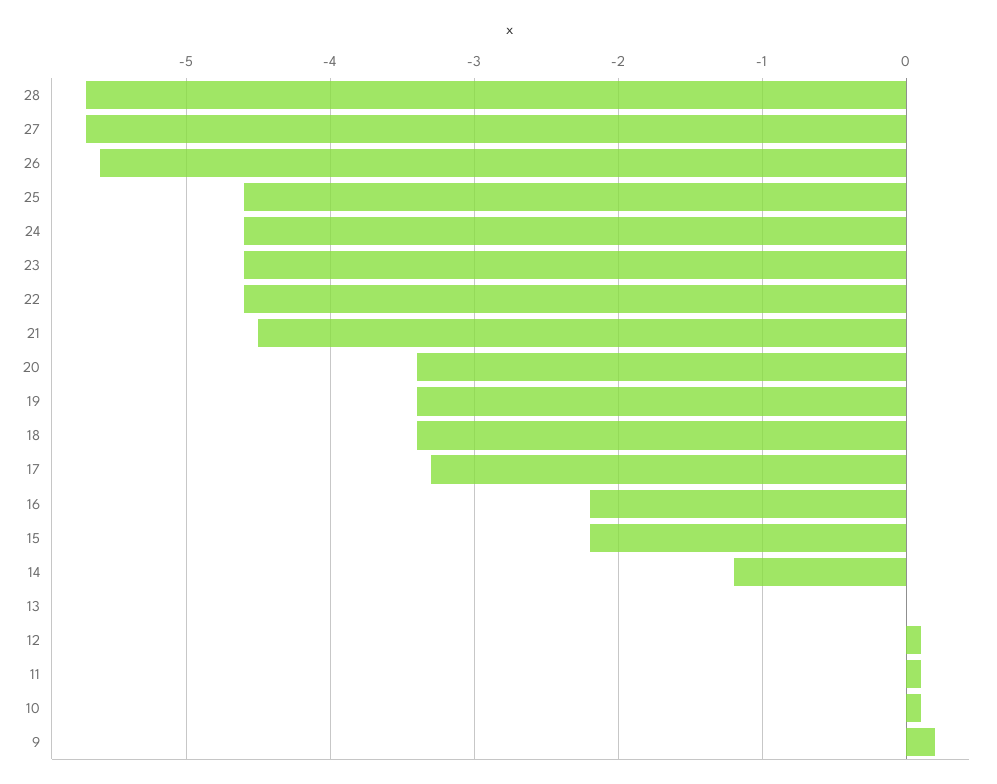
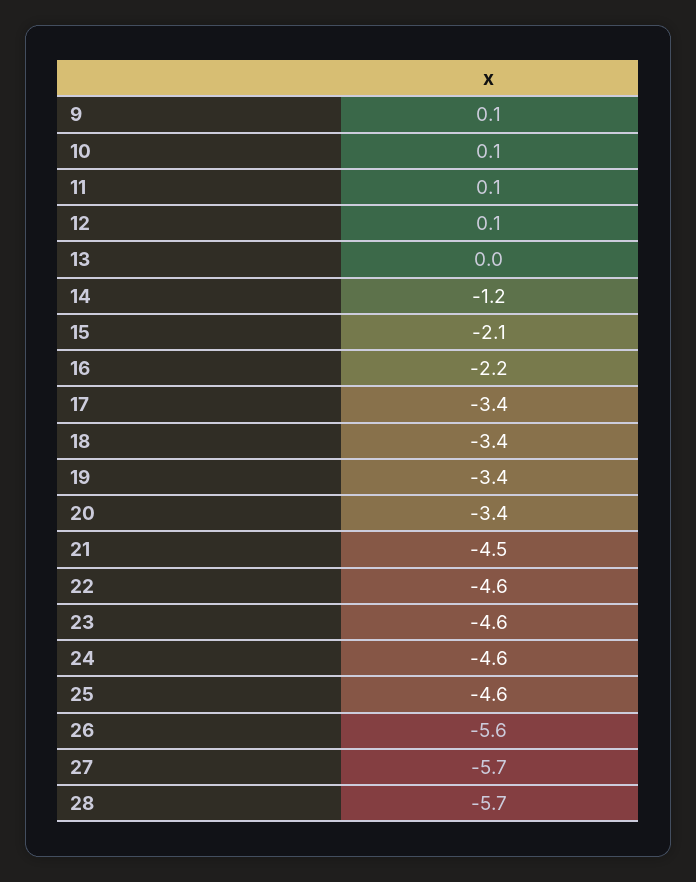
  {
    "28": -5.7,
    "27": -5.7,
    "26": -5.6,
    "25": -4.6,
    "24": -4.6,
    "23": -4.6,
    "22": -4.6,
    "21": -4.5,
    "20": -3.4,
    "19": -3.4,
    "18": -3.4,
-   "17": -3.3,
+   "17": -3.4,
    "16": -2.2,
-   "15": -2.2,
+   "15": -2.1,
    "14": -1.2,
    "13": 0,
    "12": 0.1,
    "11": 0.1,
    "10": 0.1,
-   "9": 0.2
+   "9": 0.1
  }

